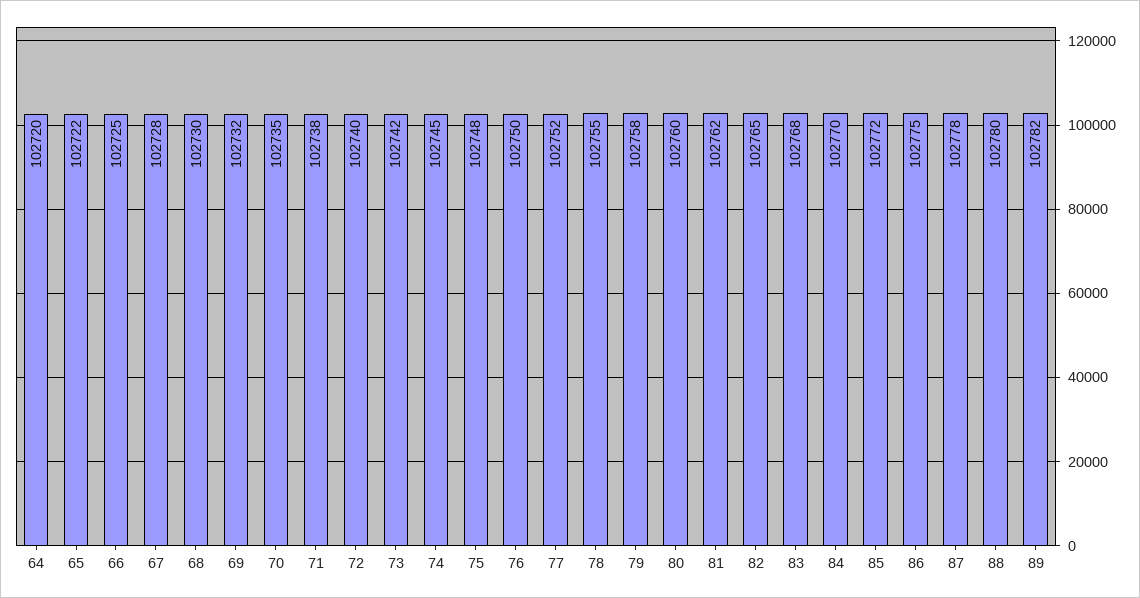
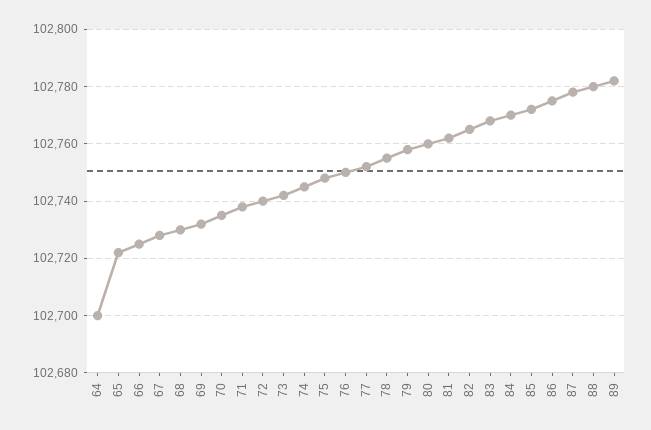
  {
-   "64": 102720,
+   "64": 102700,
    "65": 102722,
    "66": 102725,
    "67": 102728,
    "68": 102730,
    "69": 102732,
    "70": 102735,
    "71": 102738,
    "72": 102740,
    "73": 102742,
    "74": 102745,
    "75": 102748,
    "76": 102750,
    "77": 102752,
    "78": 102755,
    "79": 102758,
    "80": 102760,
    "81": 102762,
    "82": 102765,
    "83": 102768,
    "84": 102770,
    "85": 102772,
    "86": 102775,
    "87": 102778,
    "88": 102780,
    "89": 102782
  }

